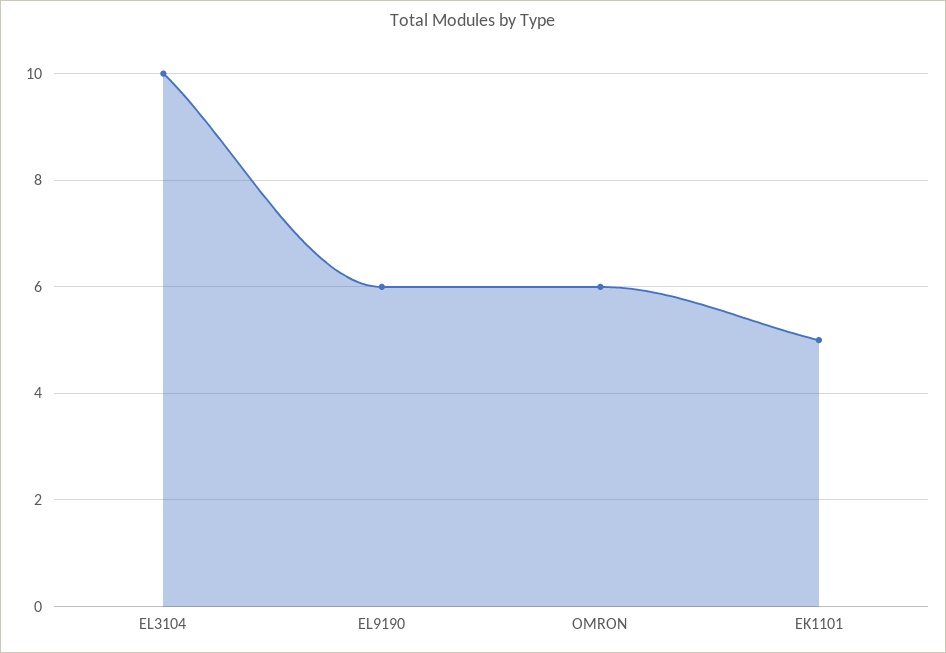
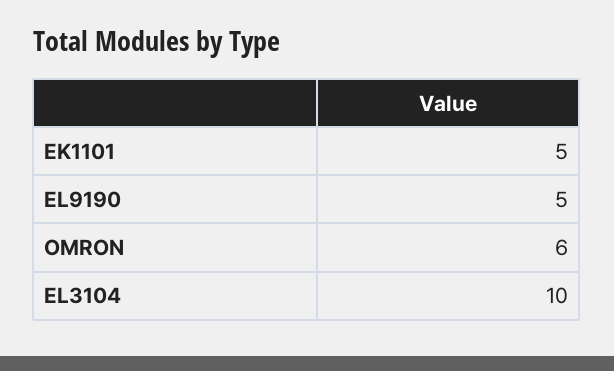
  {
    "EL3104": 10,
-   "EL9190": 6,
+   "EL9190": 5,
    "OMRON": 6,
    "EK1101": 5
  }

